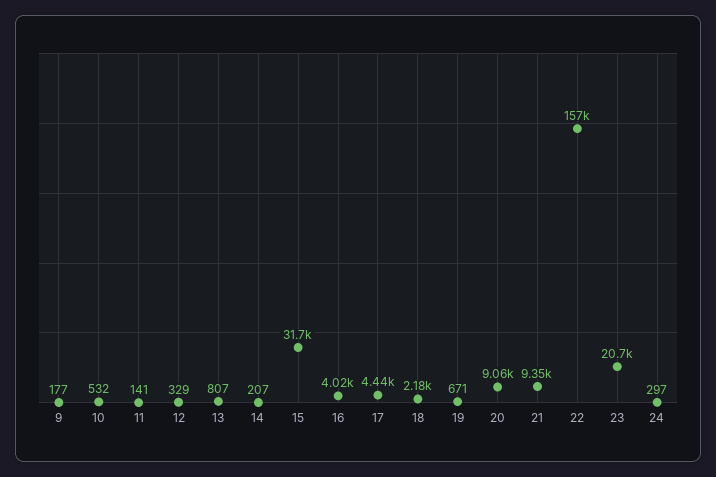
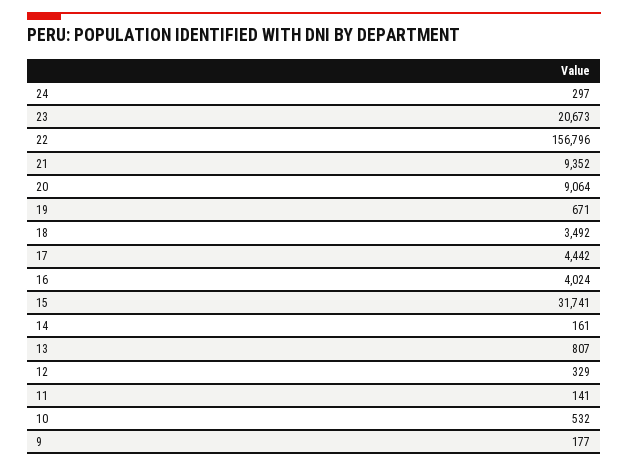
  {
    "9": 177,
    "10": 532,
    "11": 141,
    "12": 329,
    "13": 807,
-   "14": 207,
+   "14": 161,
    "15": 31741,
    "16": 4024,
    "17": 4442,
-   "18": 2180,
+   "18": 3492,
    "19": 671,
    "20": 9064,
    "21": 9352,
    "22": 156796,
    "23": 20673,
    "24": 297
  }

